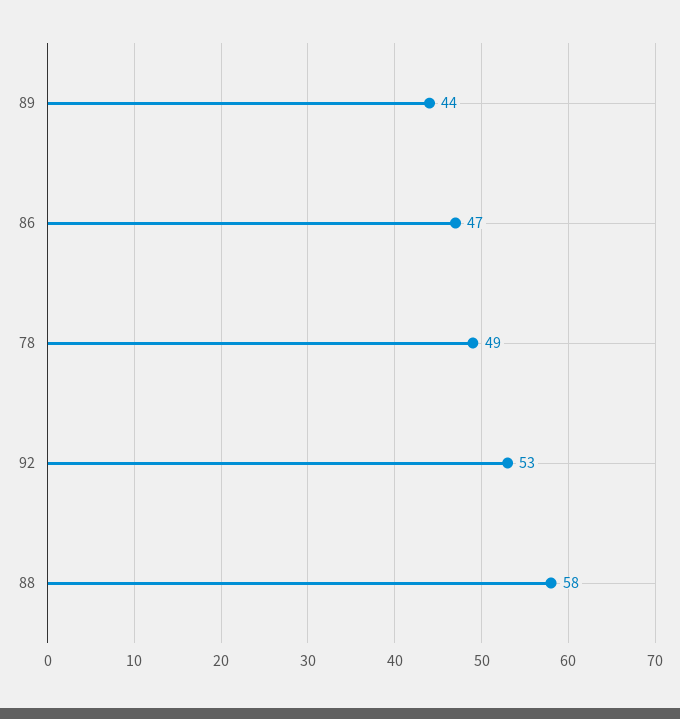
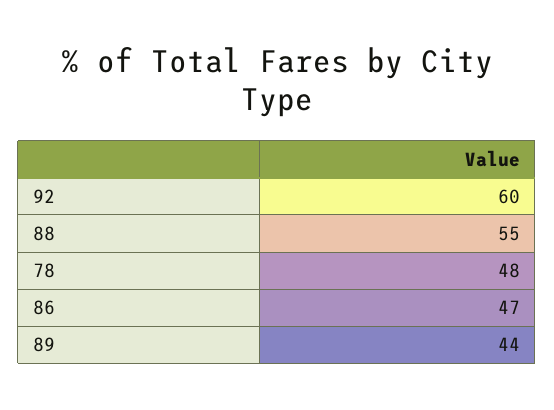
  {
    "89": 44,
    "86": 47,
-   "78": 49,
+   "78": 48,
-   "92": 53,
+   "92": 60,
-   "88": 58
+   "88": 55
  }

